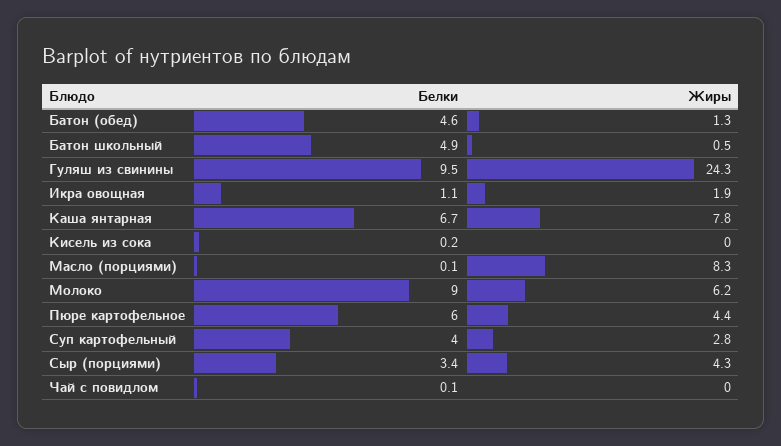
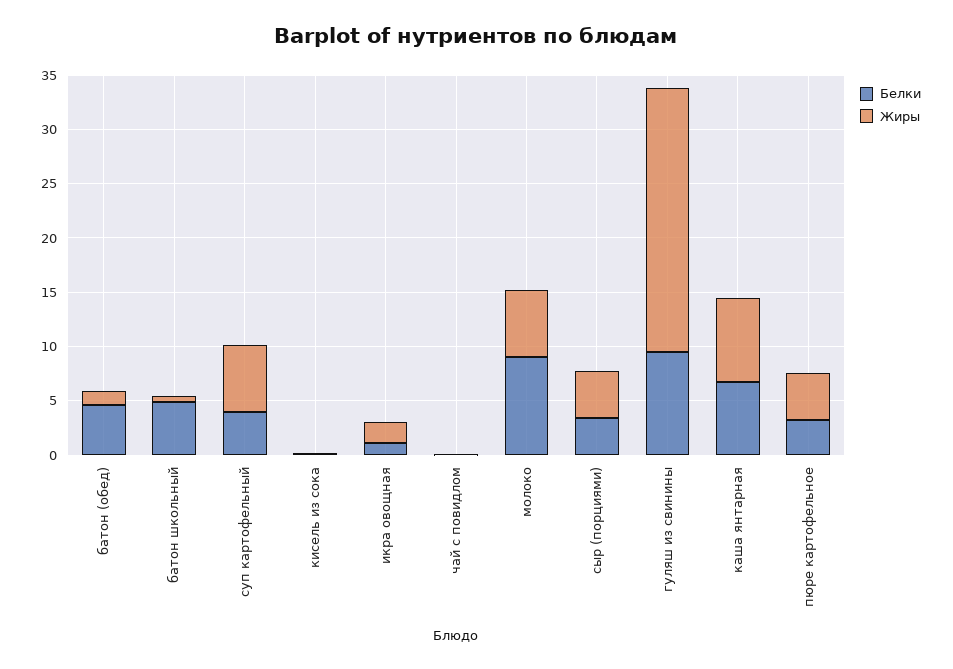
  {
    "Белки": {
      "Батон (обед)": 4.6,
      "Батон школьный": 4.9,
      "Гуляш из свинины": 9.5,
      "Икра овощная": 1.1,
      "Каша янтарная": 6.7,
      "Кисель из сока": 0.2,
-     "Масло (порциями)": 0.1,
      "Молоко": 9,
-     "Пюре картофельное": 6,
+     "Пюре картофельное": 3,
      "Суп картофельный": 4,
      "Сыр (порциями)": 3.4,
      "Чай с повидлом": 0.1
    },
    "Жиры": {
      "Батон (обед)": 1.3,
      "Батон школьный": 0.5,
      "Гуляш из свинины": 24.3,
      "Икра овощная": 1.9,
      "Каша янтарная": 7.8,
      "Кисель из сока": 0,
-     "Масло (порциями)": 8.3,
      "Молоко": 6.2,
      "Пюре картофельное": 4.4,
-     "Суп картофельный": 2.8,
+     "Суп картофельный": 6,
      "Сыр (порциями)": 4.3,
      "Чай с повидлом": 0
    }
  }

